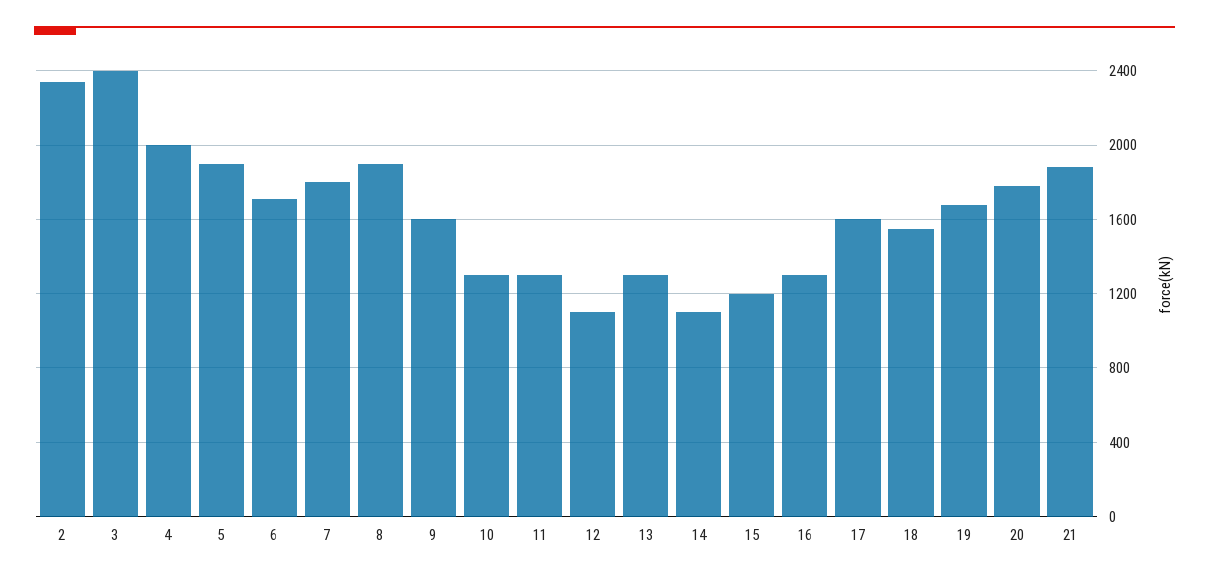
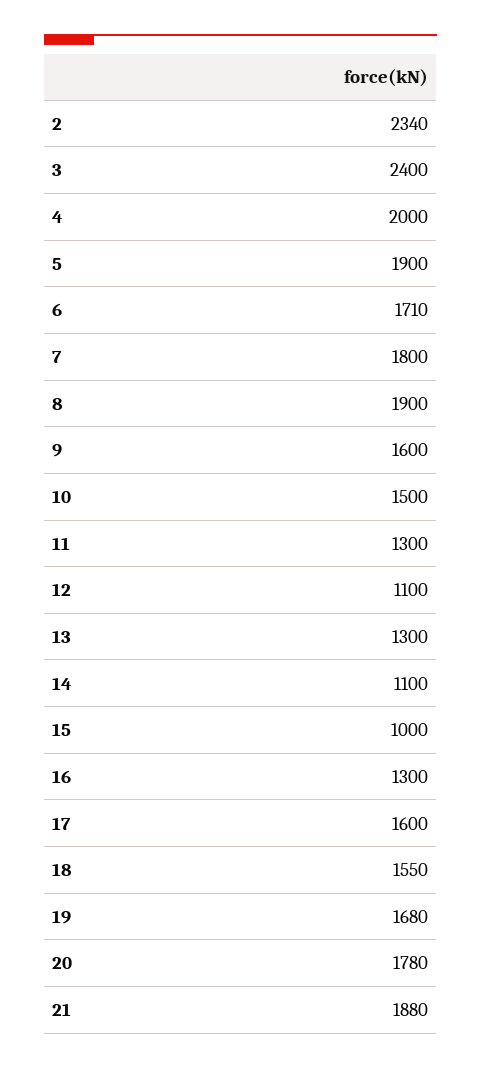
  {
    "2": 2340,
    "3": 2400,
    "4": 2000,
    "5": 1900,
    "6": 1710,
    "7": 1800,
    "8": 1900,
    "9": 1600,
-   "10": 1300,
+   "10": 1500,
    "11": 1300,
    "12": 1100,
    "13": 1300,
    "14": 1100,
-   "15": 1200,
+   "15": 1000,
    "16": 1300,
    "17": 1600,
    "18": 1550,
    "19": 1680,
    "20": 1780,
    "21": 1880
  }

